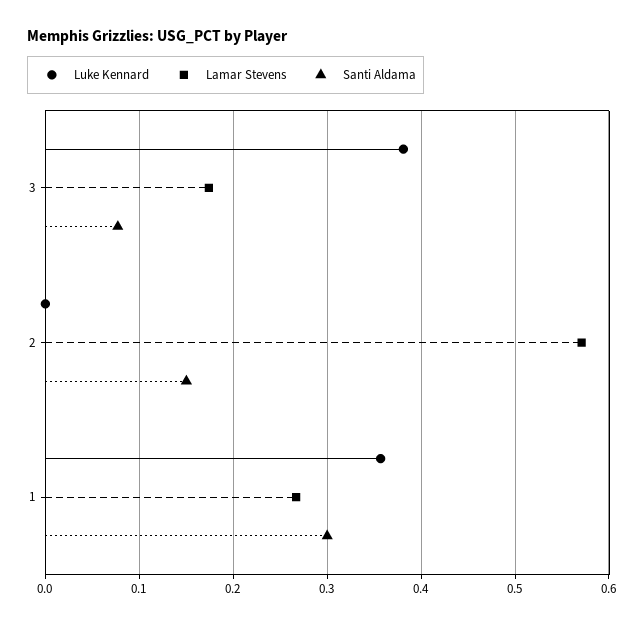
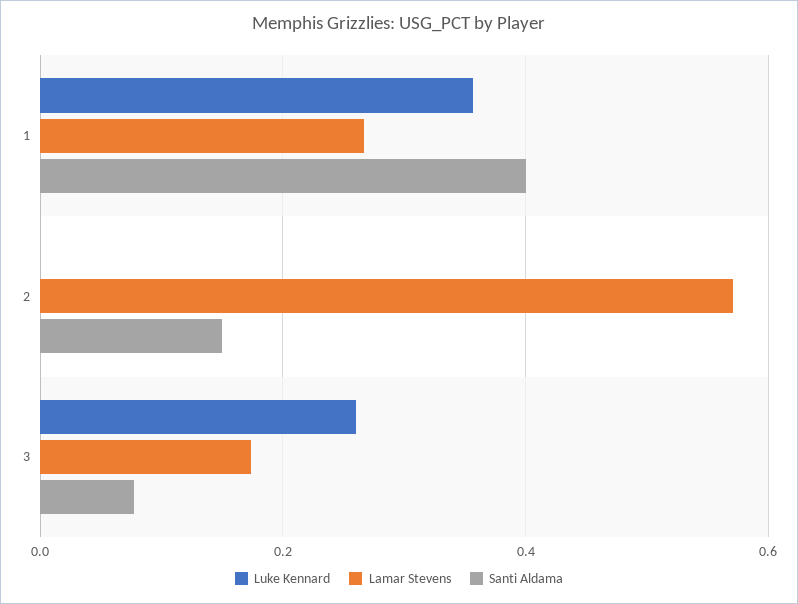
  {
    "Luke Kennard": {
-     "3": 0.38,
+     "3": 0.26,
      "2": 0,
      "1": 0.36
    },
    "Lamar Stevens": {
      "3": 0.17,
      "2": 0.57,
      "1": 0.27
    },
    "Santi Aldama": {
      "3": 0.08,
      "2": 0.15,
-     "1": 0.3
+     "1": 0.4
    }
  }

